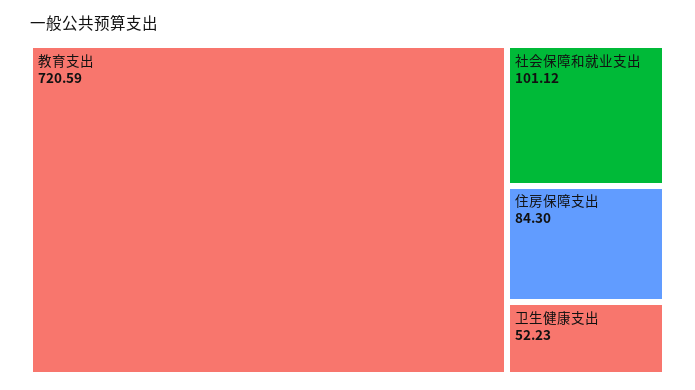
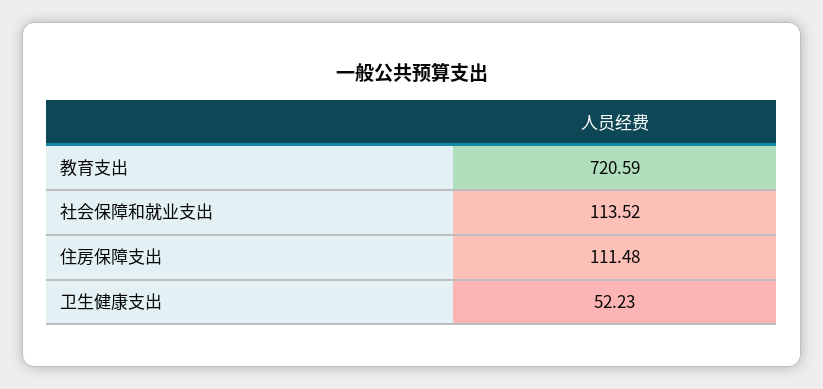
  {
    "教育支出": 720.59,
-   "社会保障和就业支出": 101.12,
+   "社会保障和就业支出": 113.52,
-   "住房保障支出": 84.3,
+   "住房保障支出": 111.48,
    "卫生健康支出": 52.23
  }

